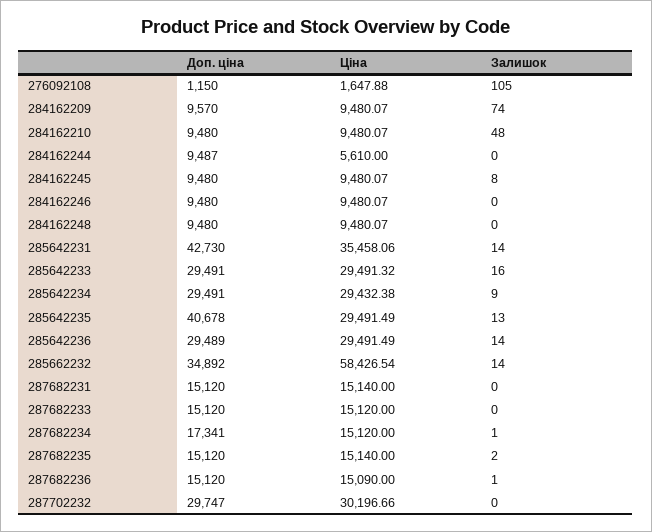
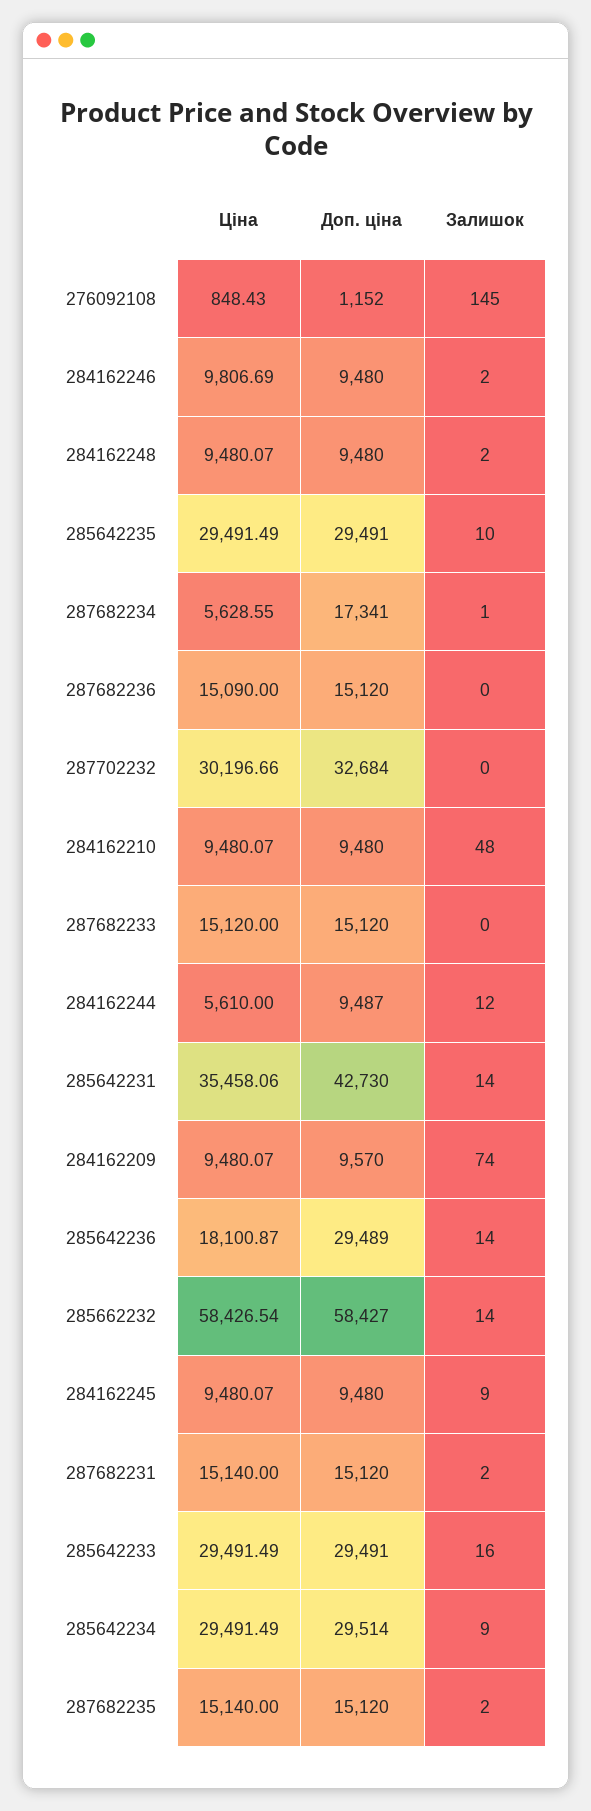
  {
    "Доп. ціна": {
-     "276092108": 1150,
+     "276092108": 1152,
      "284162209": 9570,
      "284162210": 9480,
      "284162244": 9487,
      "284162245": 9480,
      "284162246": 9480,
      "284162248": 9480,
      "285642231": 42730,
      "285642233": 29491,
-     "285642234": 29491,
+     "285642234": 29514,
-     "285642235": 40678,
+     "285642235": 29491,
      "285642236": 29489,
-     "285662232": 34892,
+     "285662232": 58427,
      "287682231": 15120,
      "287682233": 15120,
      "287682234": 17341,
      "287682235": 15120,
      "287682236": 15120,
-     "287702232": 29747
+     "287702232": 32684
    },
    "Ціна": {
-     "276092108": 1647.88,
+     "276092108": 848.43,
      "284162209": 9480.07,
      "284162210": 9480.07,
      "284162244": 5610,
      "284162245": 9480.07,
-     "284162246": 9480.07,
+     "284162246": 9806.69,
      "284162248": 9480.07,
      "285642231": 35458.06,
-     "285642233": 29491.32,
+     "285642233": 29491.49,
-     "285642234": 29432.38,
+     "285642234": 29491.49,
      "285642235": 29491.49,
-     "285642236": 29491.49,
+     "285642236": 18100.87,
      "285662232": 58426.54,
      "287682231": 15140,
      "287682233": 15120,
-     "287682234": 15120,
+     "287682234": 5628.55,
      "287682235": 15140,
      "287682236": 15090,
      "287702232": 30196.66
    },
    "Залишок": {
-     "276092108": 105,
+     "276092108": 145,
      "284162209": 74,
      "284162210": 48,
-     "284162244": 0,
+     "284162244": 12,
-     "284162245": 8,
+     "284162245": 9,
-     "284162246": 0,
+     "284162246": 2,
-     "284162248": 0,
+     "284162248": 2,
      "285642231": 14,
      "285642233": 16,
      "285642234": 9,
-     "285642235": 13,
+     "285642235": 10,
      "285642236": 14,
      "285662232": 14,
-     "287682231": 0,
+     "287682231": 2,
      "287682233": 0,
      "287682234": 1,
      "287682235": 2,
-     "287682236": 1,
+     "287682236": 0,
      "287702232": 0
    }
  }

